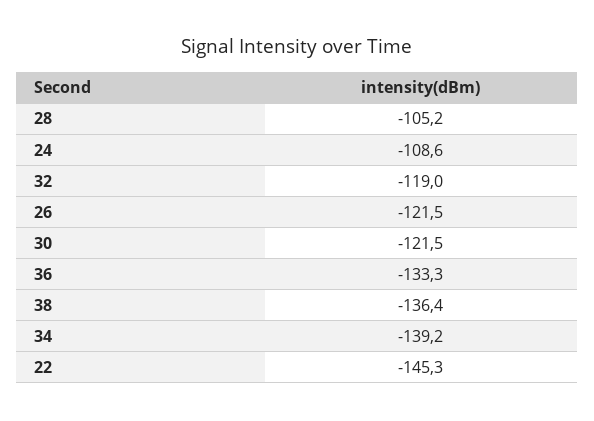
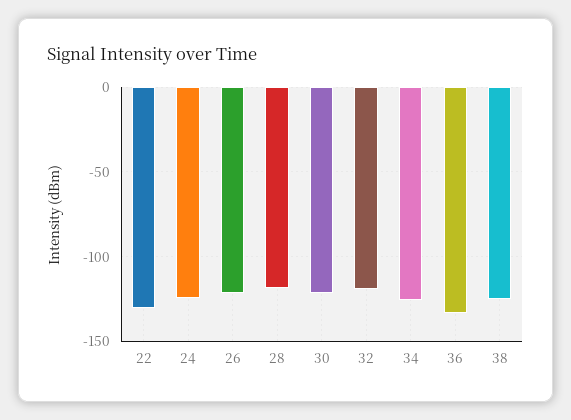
  {
-   "28": -105.2,
+   "28": -120,
-   "24": -108.6,
+   "24": -125,
    "32": -119,
    "26": -121.5,
    "30": -121.5,
    "36": -133.3,
-   "38": -136.4,
+   "38": -125,
-   "34": -139.2,
+   "34": -125,
-   "22": -145.3
+   "22": -130
  }

